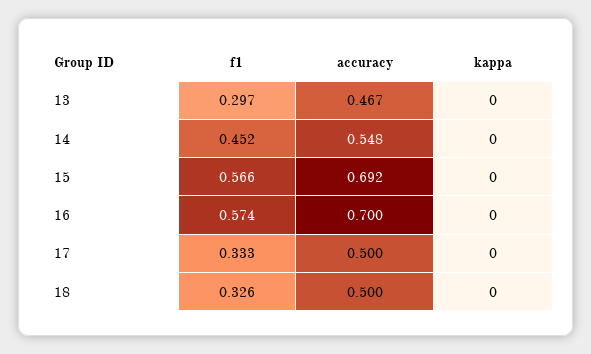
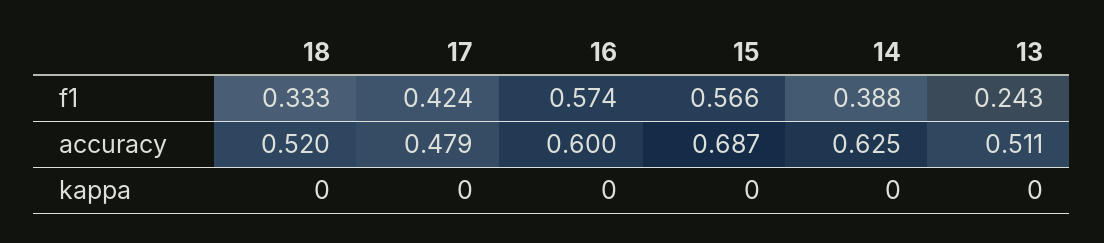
  {
    "f1": {
-     "13": 0.297,
+     "13": 0.243,
-     "14": 0.452,
+     "14": 0.388,
      "15": 0.566,
      "16": 0.574,
-     "17": 0.333,
+     "17": 0.424,
-     "18": 0.326
+     "18": 0.333
    },
    "accuracy": {
-     "13": 0.467,
+     "13": 0.511,
-     "14": 0.548,
+     "14": 0.625,
-     "15": 0.692,
+     "15": 0.687,
-     "16": 0.7,
+     "16": 0.6,
-     "17": 0.5,
+     "17": 0.479,
-     "18": 0.5
+     "18": 0.52
    },
    "kappa": {
      "13": 0,
      "14": 0,
      "15": 0,
      "16": 0,
      "17": 0,
      "18": 0
    }
  }

